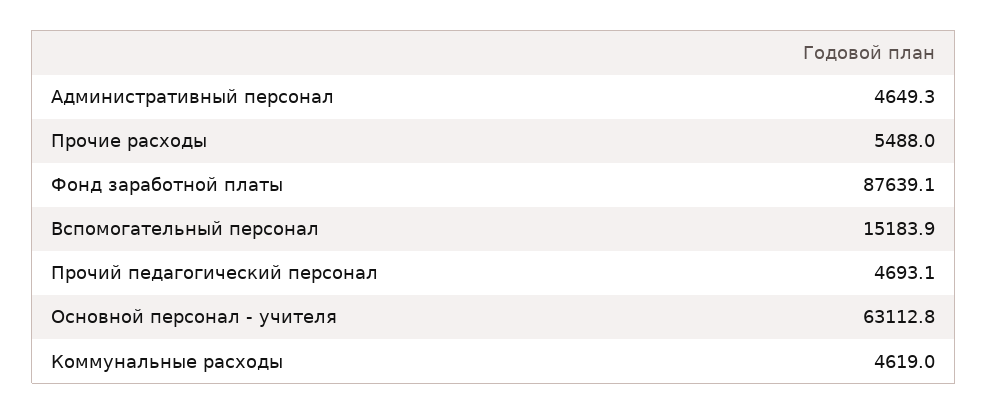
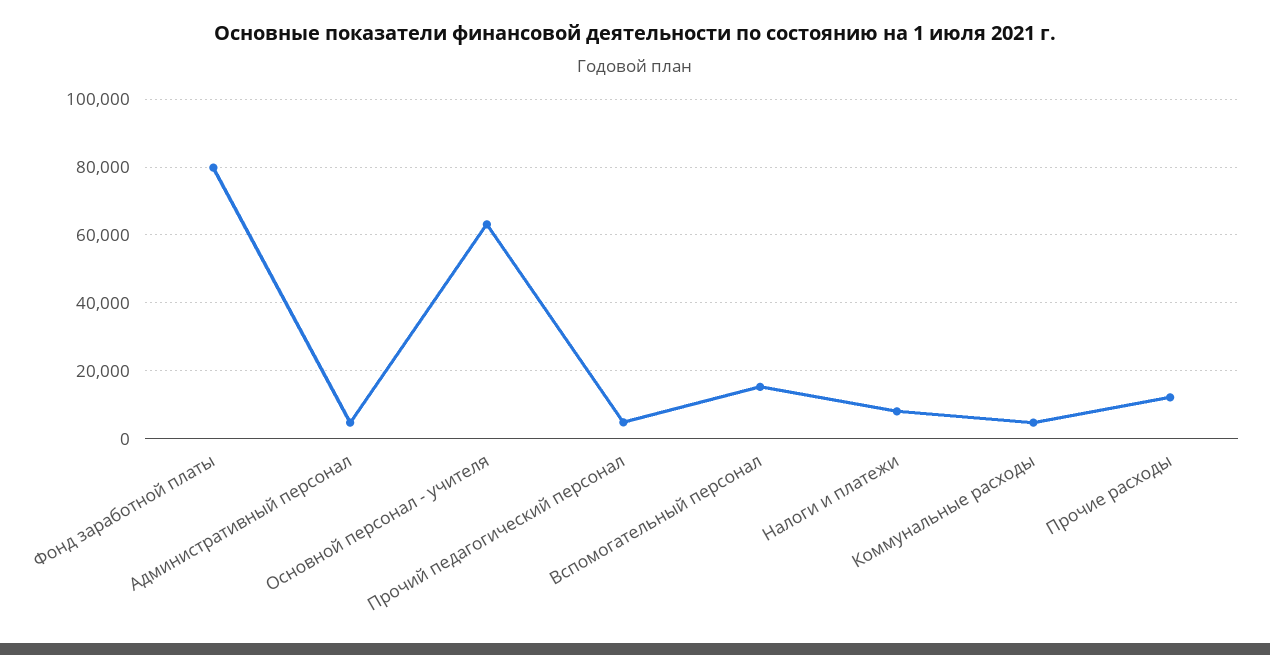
  {
    "Административный персонал": 4649.3,
-   "Прочие расходы": 5488,
+   "Прочие расходы": 12000,
-   "Фонд заработной платы": 87639.1,
+   "Фонд заработной платы": 80000,
    "Вспомогательный персонал": 15183.9,
    "Прочий педагогический персонал": 4693.1,
    "Основной персонал - учителя": 63112.8,
-   "Коммунальные расходы": 4619
+   "Коммунальные расходы": 4619,
+   "Налоги и платежи": 8000
  }

